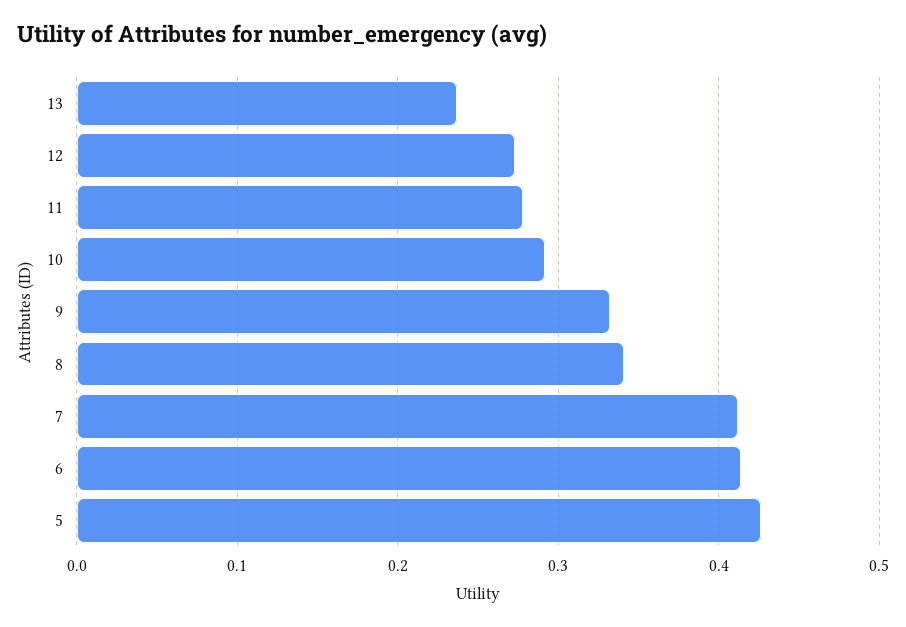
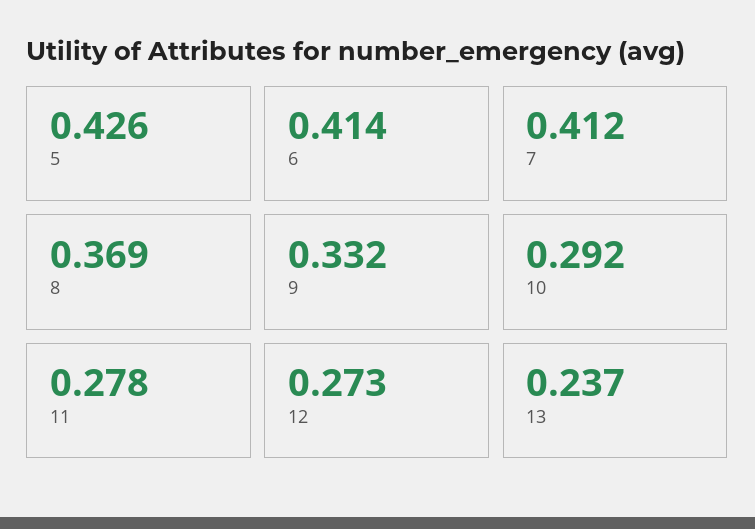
  {
    "13": 0.237,
    "12": 0.273,
    "11": 0.278,
    "10": 0.292,
    "9": 0.332,
-   "8": 0.34,
+   "8": 0.369,
    "7": 0.412,
    "6": 0.414,
    "5": 0.426
  }

